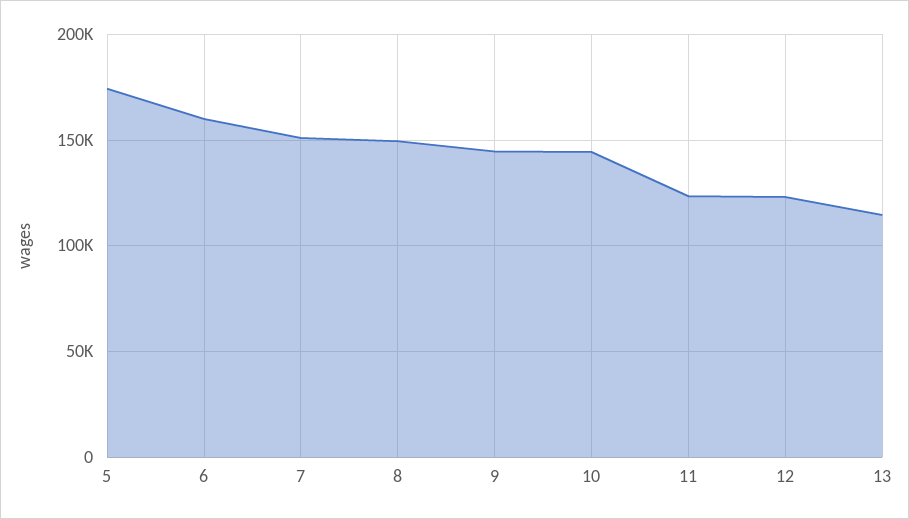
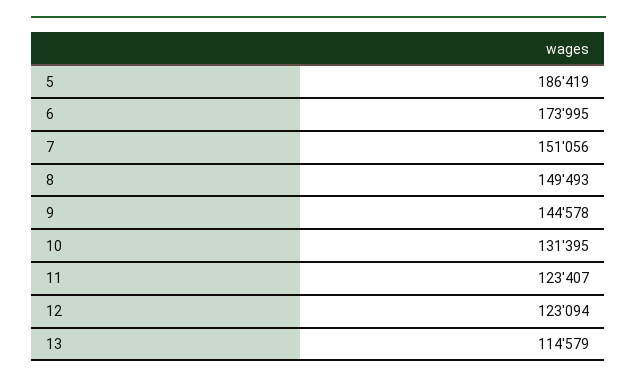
  {
-   "5": 175000,
+   "5": 186419,
-   "6": 160000,
+   "6": 173995,
    "7": 151056,
    "8": 149493,
    "9": 144578,
-   "10": 145000,
+   "10": 131395,
    "11": 123407,
    "12": 123094,
    "13": 114579
  }

